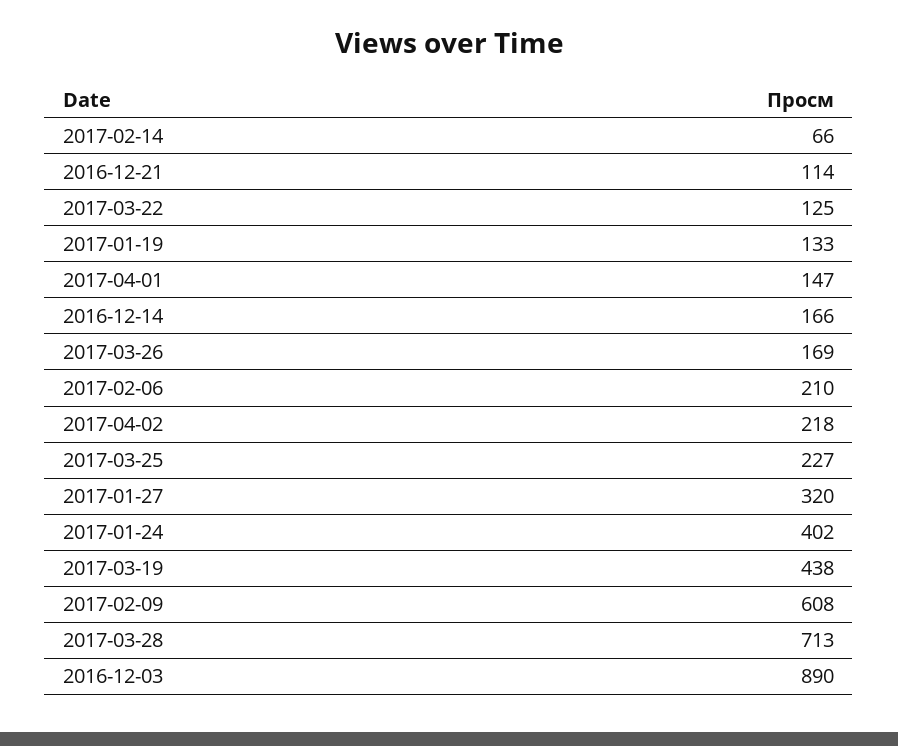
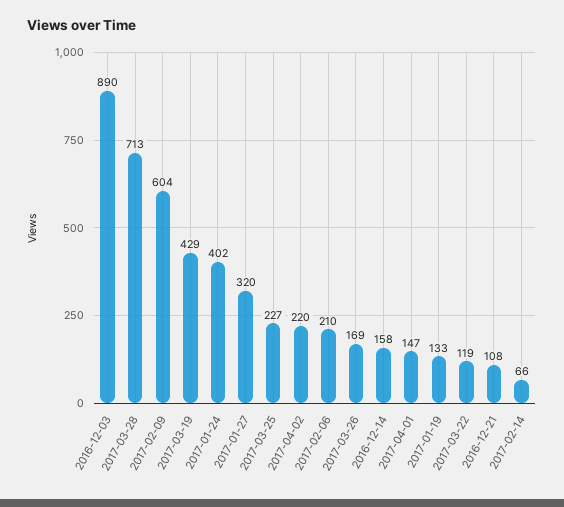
  {
    "2017-02-14": 66,
-   "2016-12-21": 114,
+   "2016-12-21": 108,
-   "2017-03-22": 125,
+   "2017-03-22": 119,
    "2017-01-19": 133,
    "2017-04-01": 147,
-   "2016-12-14": 166,
+   "2016-12-14": 158,
    "2017-03-26": 169,
    "2017-02-06": 210,
-   "2017-04-02": 218,
+   "2017-04-02": 220,
    "2017-03-25": 227,
    "2017-01-27": 320,
    "2017-01-24": 402,
-   "2017-03-19": 438,
+   "2017-03-19": 429,
-   "2017-02-09": 608,
+   "2017-02-09": 604,
    "2017-03-28": 713,
    "2016-12-03": 890
  }

